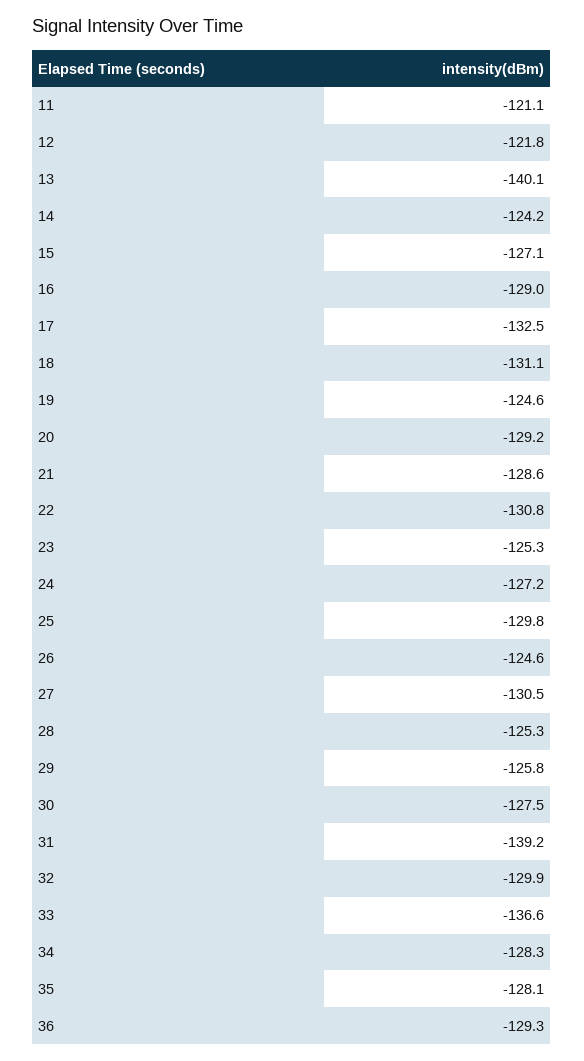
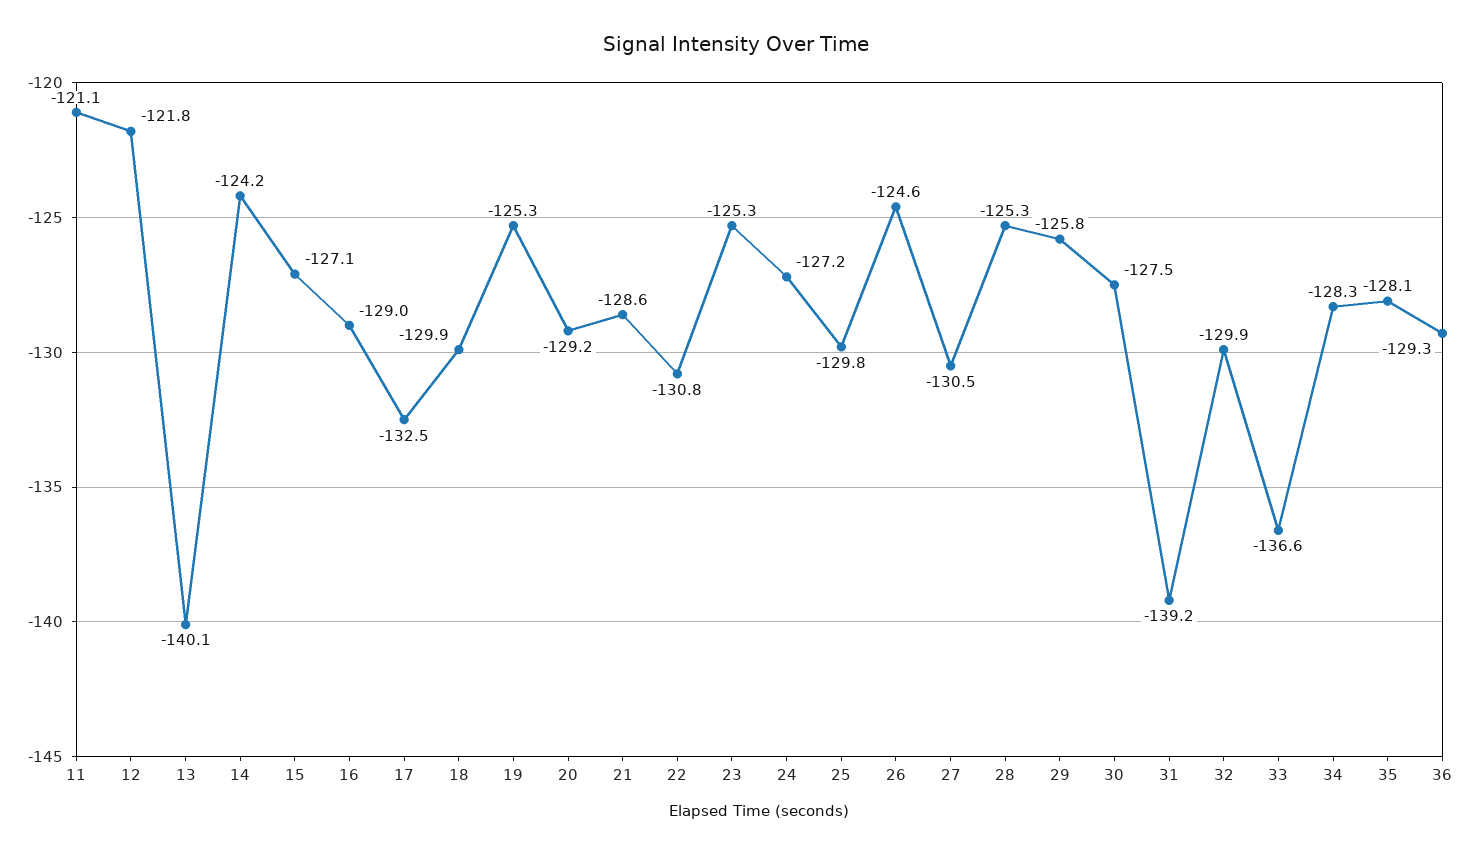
  {
    "11": -121.1,
    "12": -121.8,
    "13": -140.1,
    "14": -124.2,
    "15": -127.1,
    "16": -129,
    "17": -132.5,
-   "18": -131.1,
+   "18": -129.9,
-   "19": -124.6,
+   "19": -125.3,
    "20": -129.2,
    "21": -128.6,
    "22": -130.8,
    "23": -125.3,
    "24": -127.2,
    "25": -129.8,
    "26": -124.6,
    "27": -130.5,
    "28": -125.3,
    "29": -125.8,
    "30": -127.5,
    "31": -139.2,
    "32": -129.9,
    "33": -136.6,
    "34": -128.3,
    "35": -128.1,
    "36": -129.3
  }

